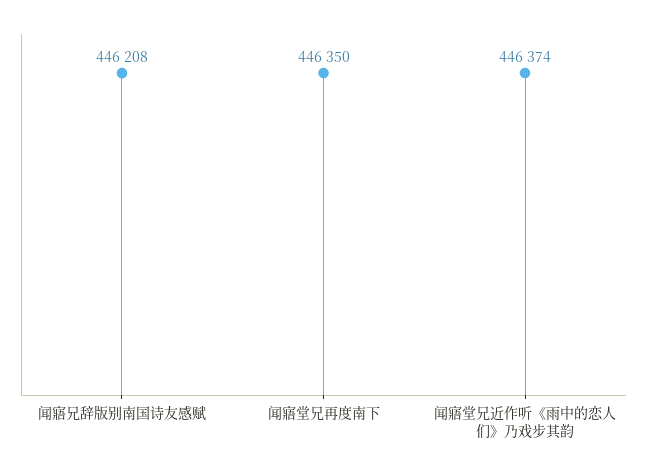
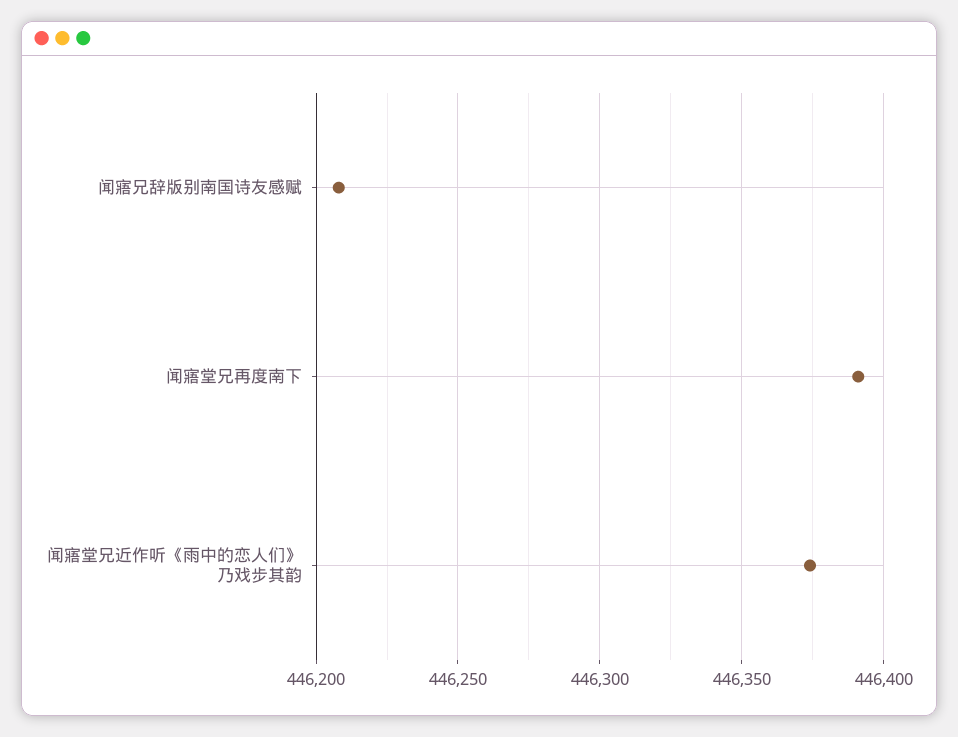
  {
    "闻寤兄辞版别南国诗友感赋": 446208,
-   "闻寤堂兄再度南下": 446350,
+   "闻寤堂兄再度南下": 446390,
    "闻寤堂兄近作听《雨中的恋人们》乃戏步其韵": 446374
  }

